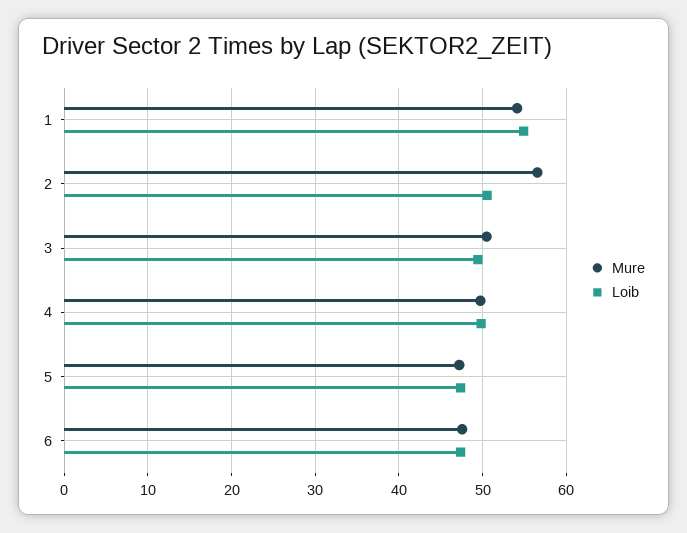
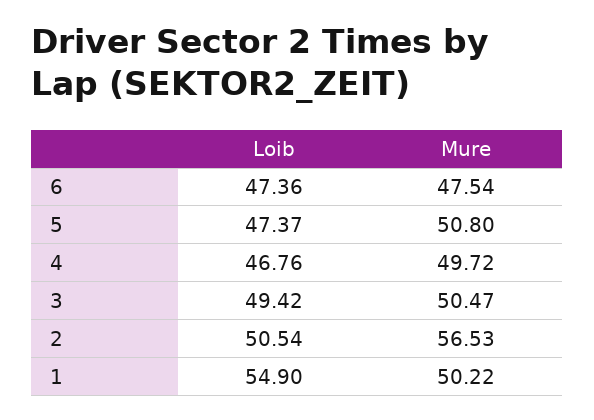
  {
    "Mure": {
-     "1": 54,
+     "1": 50.22,
      "2": 56.53,
      "3": 50.47,
      "4": 49.72,
-     "5": 47,
+     "5": 50.8,
      "6": 47.54
    },
    "Loib": {
      "1": 54.9,
      "2": 50.54,
      "3": 49.42,
-     "4": 50,
+     "4": 46.76,
      "5": 47.37,
      "6": 47.36
    }
  }

